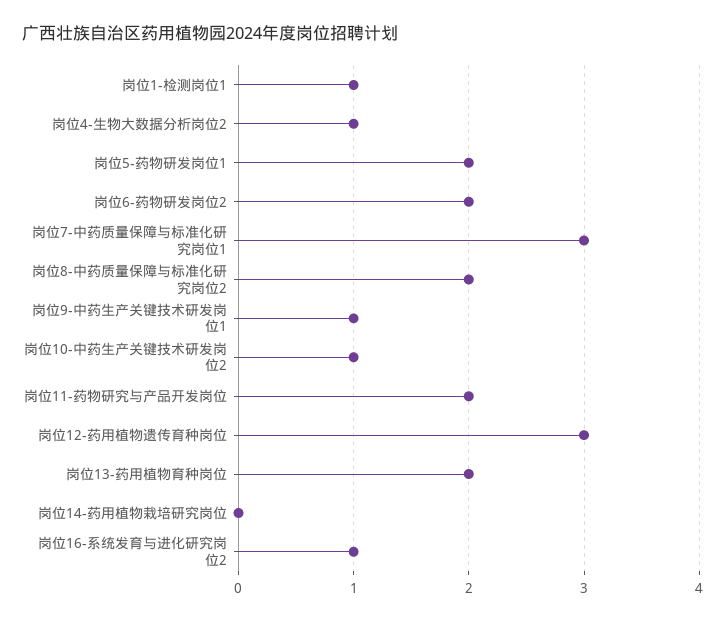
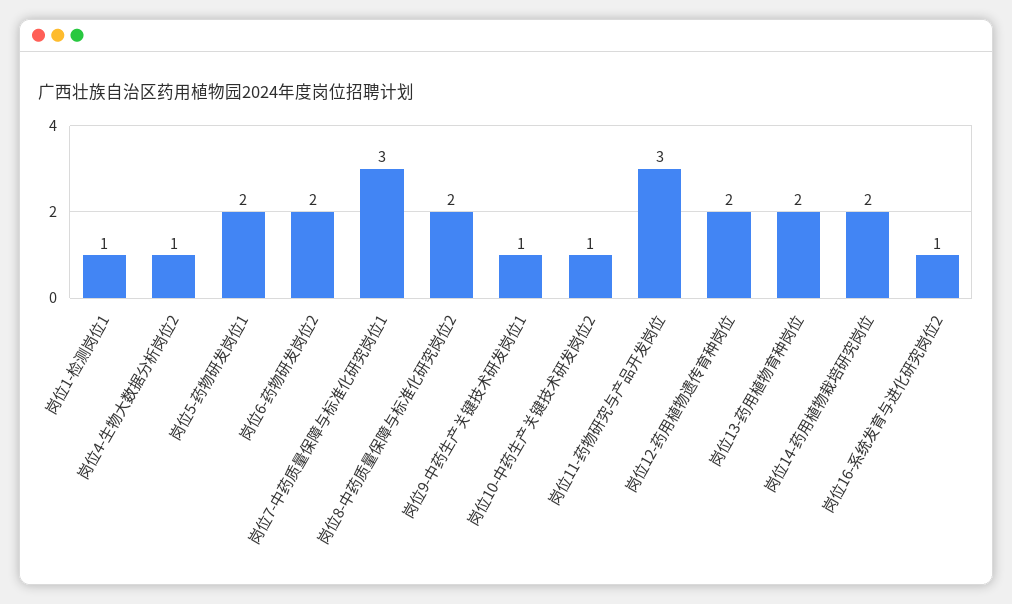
  {
    "岗位1-检测岗位1": 1,
    "岗位4-生物大数据分析岗位2": 1,
    "岗位5-药物研发岗位1": 2,
    "岗位6-药物研发岗位2": 2,
    "岗位7-中药质量保障与标准化研究岗位1": 3,
    "岗位8-中药质量保障与标准化研究岗位2": 2,
    "岗位9-中药生产关键技术研发岗位1": 1,
    "岗位10-中药生产关键技术研发岗位2": 1,
-   "岗位11-药物研究与产品开发岗位": 2,
+   "岗位11-药物研究与产品开发岗位": 3,
-   "岗位12-药用植物遗传育种岗位": 3,
+   "岗位12-药用植物遗传育种岗位": 2,
    "岗位13-药用植物育种岗位": 2,
-   "岗位14-药用植物栽培研究岗位": 0,
+   "岗位14-药用植物栽培研究岗位": 2,
    "岗位16-系统发育与进化研究岗位2": 1
  }

